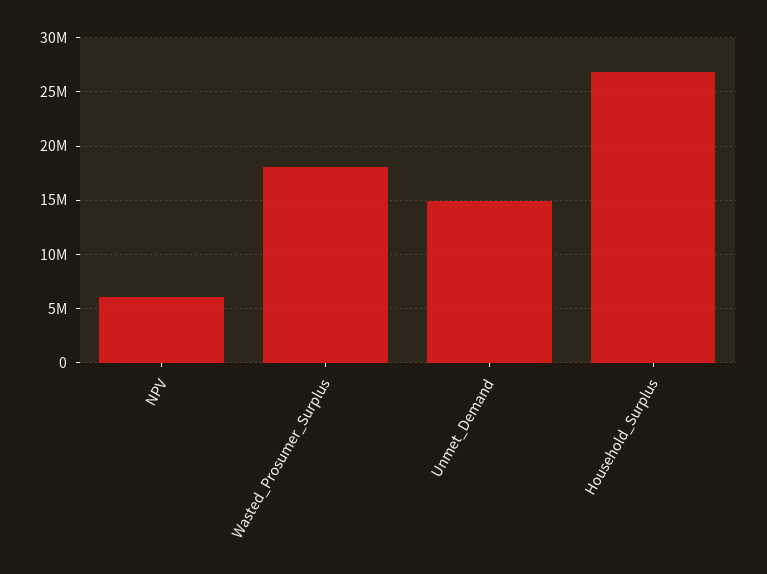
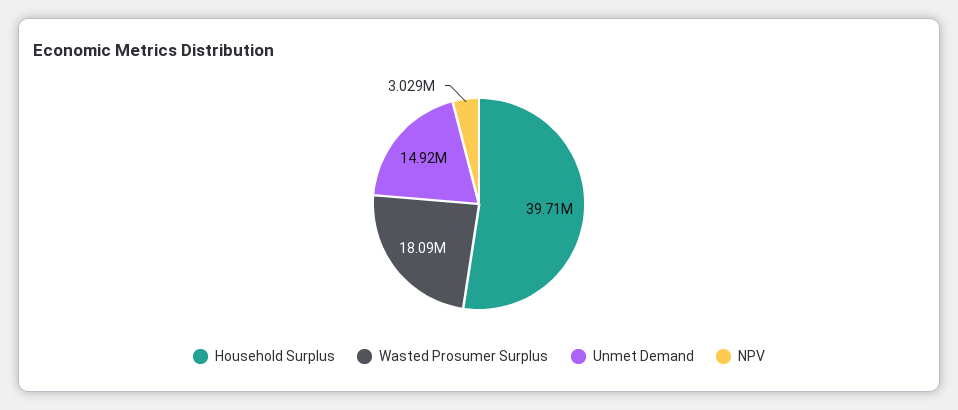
  {
-   "NPV": 6000000,
+   "NPV": 3029000,
    "Wasted_Prosumer_Surplus": 18090000,
    "Unmet_Demand": 14920000,
-   "Household_Surplus": 27000000
+   "Household_Surplus": 39710000
  }

